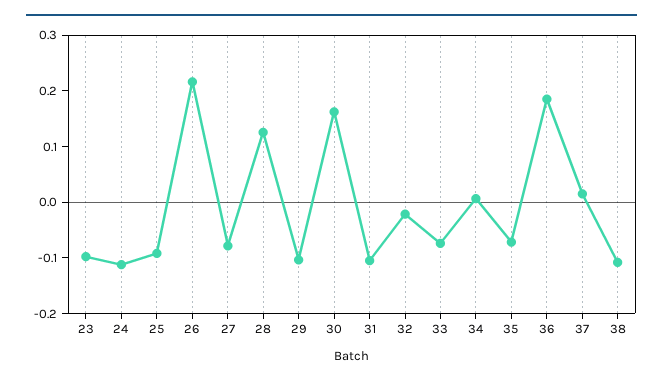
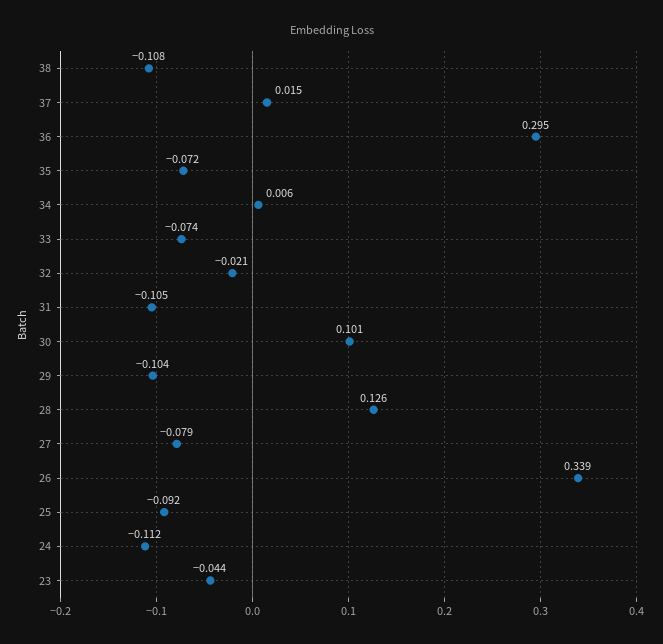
  {
-   "23": -0.1,
+   "23": -0.044,
    "24": -0.112,
    "25": -0.092,
-   "26": 0.22,
+   "26": 0.339,
    "27": -0.079,
    "28": 0.126,
    "29": -0.104,
-   "30": 0.16,
+   "30": 0.101,
    "31": -0.105,
    "32": -0.021,
    "33": -0.074,
    "34": 0.006,
    "35": -0.072,
-   "36": 0.18,
+   "36": 0.295,
    "37": 0.015,
    "38": -0.108
  }

